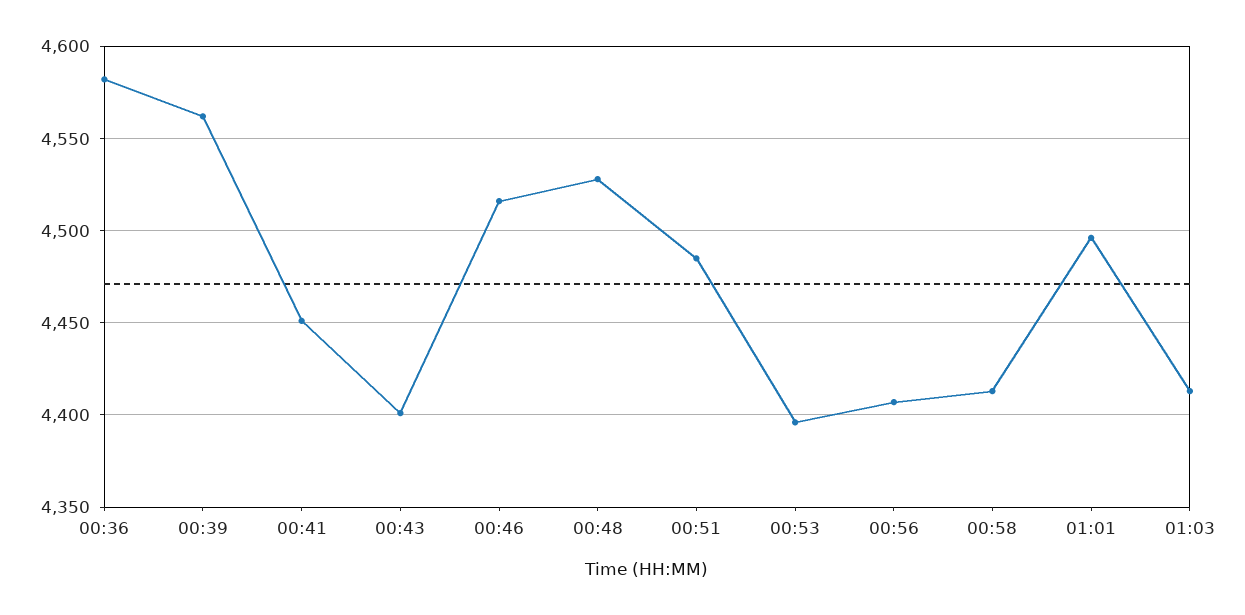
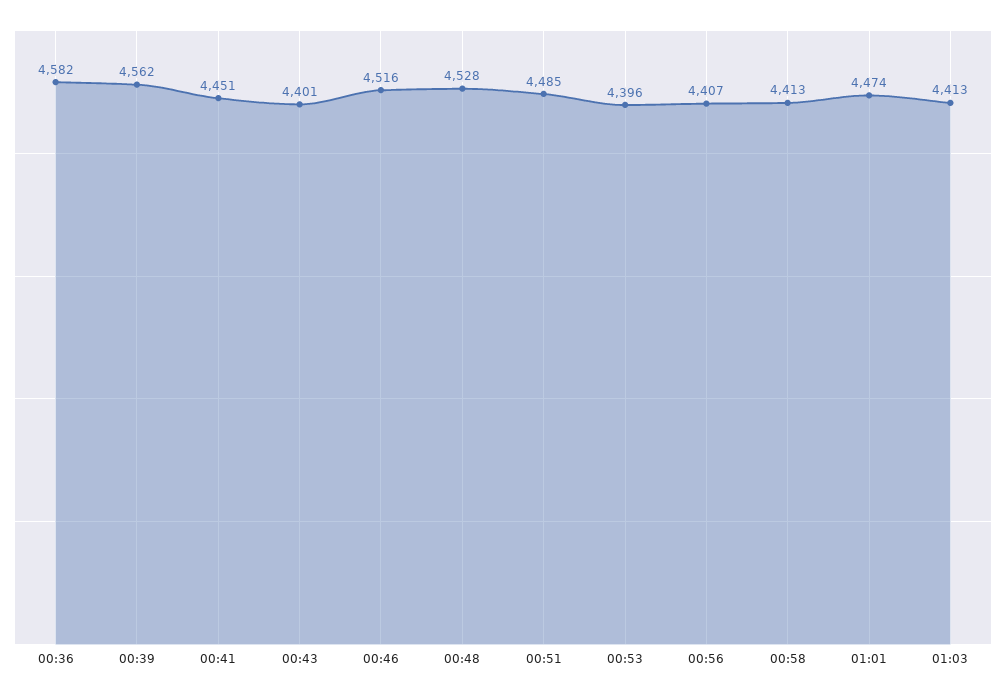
  {
    "00:36": 4582,
    "00:39": 4562,
    "00:41": 4451,
    "00:43": 4401,
    "00:46": 4516,
    "00:48": 4528,
    "00:51": 4485,
    "00:53": 4396,
    "00:56": 4407,
    "00:58": 4413,
-   "01:01": 4495,
+   "01:01": 4474,
    "01:03": 4413
  }

